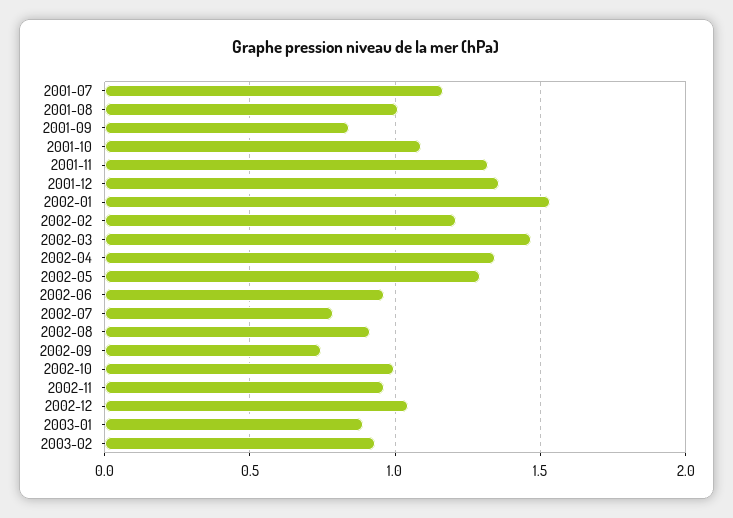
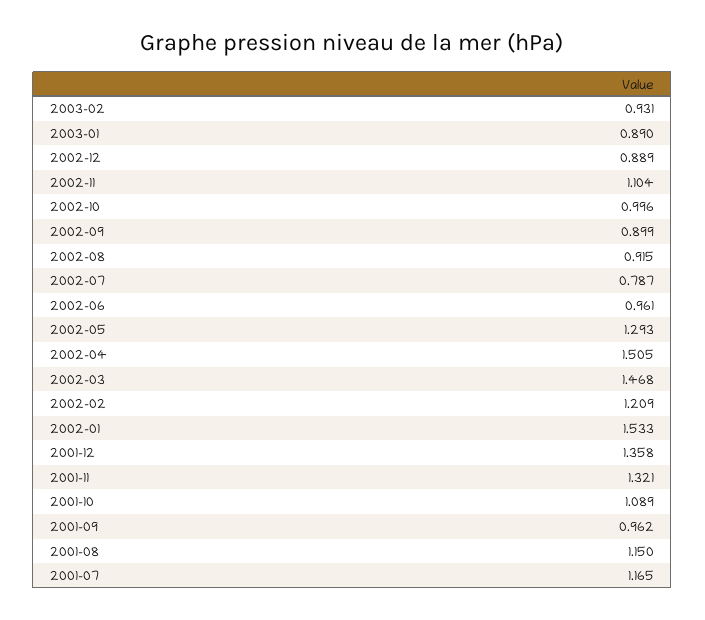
  {
    "2001-07": 1.165,
-   "2001-08": 1,
+   "2001-08": 1.15,
-   "2001-09": 0.85,
+   "2001-09": 0.962,
    "2001-10": 1.089,
    "2001-11": 1.321,
    "2001-12": 1.358,
    "2002-01": 1.533,
    "2002-02": 1.209,
    "2002-03": 1.468,
-   "2002-04": 1.35,
+   "2002-04": 1.505,
    "2002-05": 1.293,
    "2002-06": 0.961,
    "2002-07": 0.787,
    "2002-08": 0.915,
-   "2002-09": 0.75,
+   "2002-09": 0.899,
    "2002-10": 0.996,
-   "2002-11": 0.95,
+   "2002-11": 1.104,
-   "2002-12": 1.05,
+   "2002-12": 0.889,
    "2003-01": 0.89,
    "2003-02": 0.931
  }

